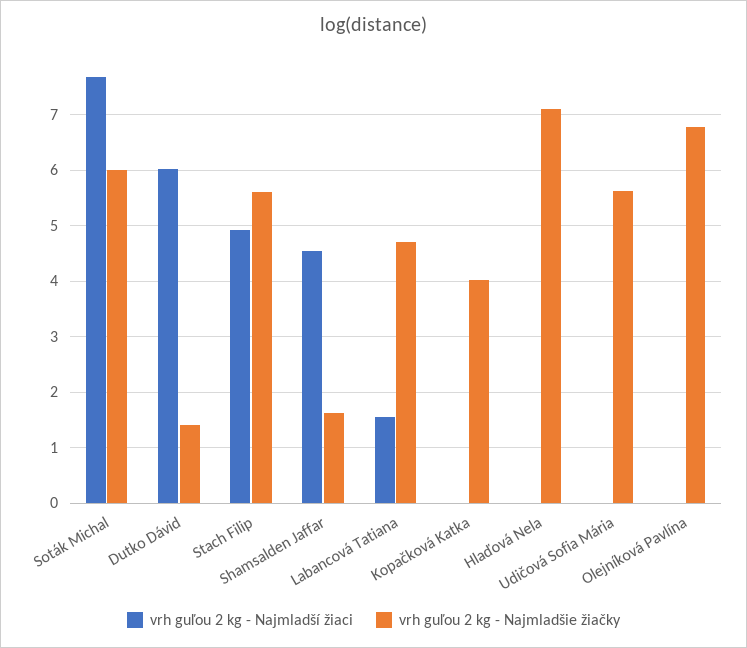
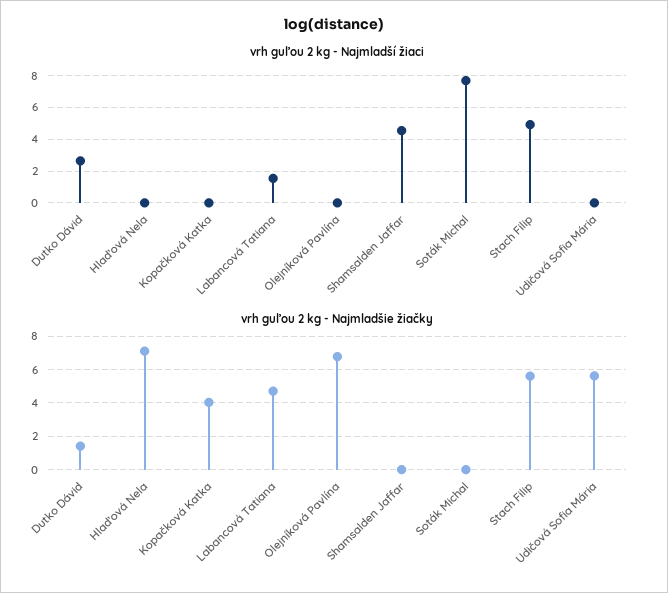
  {
    "vrh guľou 2 kg - Najmladší žiaci": {
      "Soták Michal": 7.6,
-     "Dutko Dávid": 6,
+     "Dutko Dávid": 2.5,
      "Stach Filip": 5,
      "Shamsalden Jaffar": 4.6,
      "Labancová Tatiana": 1.6,
      "Kopačková Katka": 0,
      "Hlaďová Nela": 0,
      "Udičová Sofia Mária": 0,
      "Olejníková Pavlína": 0
    },
    "vrh guľou 2 kg - Najmladšie žiačky": {
-     "Soták Michal": 6,
+     "Soták Michal": 0,
      "Dutko Dávid": 1.4,
      "Stach Filip": 5.6,
-     "Shamsalden Jaffar": 1.6,
+     "Shamsalden Jaffar": 0,
      "Labancová Tatiana": 4.8,
      "Kopačková Katka": 4,
      "Hlaďová Nela": 7.2,
      "Udičová Sofia Mária": 5.6,
      "Olejníková Pavlína": 6.8
    }
  }

